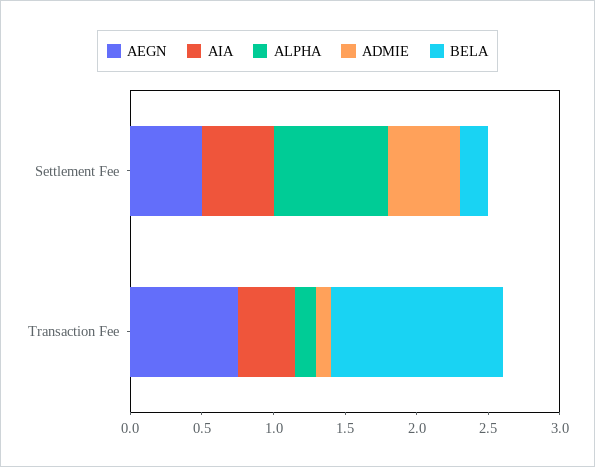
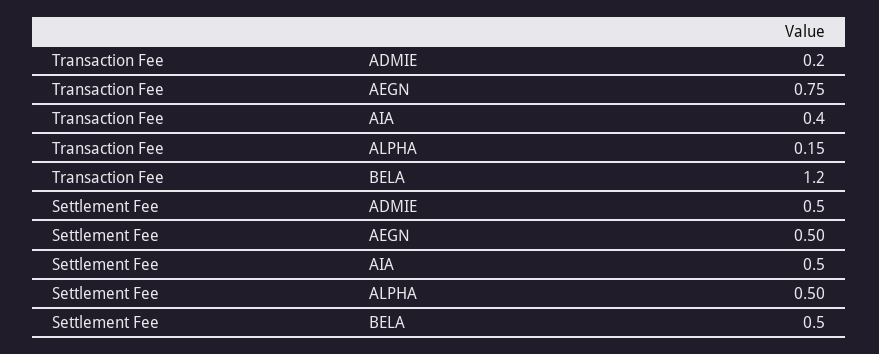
  {
    "AEGN": {
      "Settlement Fee": 0.5,
      "Transaction Fee": 0.75
    },
    "AIA": {
      "Settlement Fee": 0.5,
      "Transaction Fee": 0.4
    },
    "ALPHA": {
-     "Settlement Fee": 0.8,
+     "Settlement Fee": 0.5,
      "Transaction Fee": 0.15
    },
    "ADMIE": {
      "Settlement Fee": 0.5,
-     "Transaction Fee": 0.1
+     "Transaction Fee": 0.2
    },
    "BELA": {
-     "Settlement Fee": 0.2,
+     "Settlement Fee": 0.5,
      "Transaction Fee": 1.2
    }
  }

